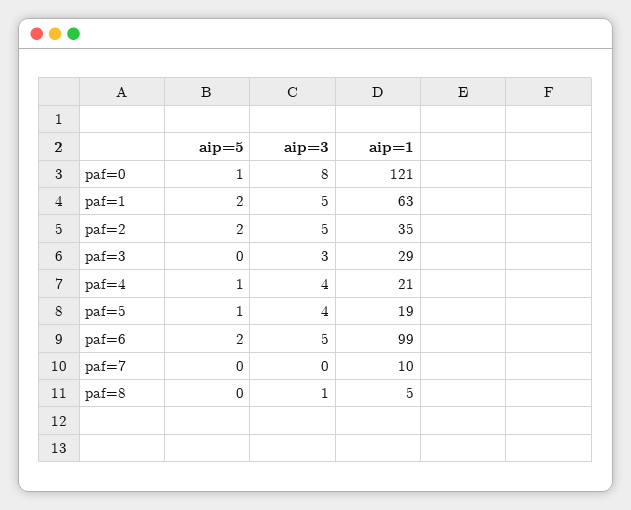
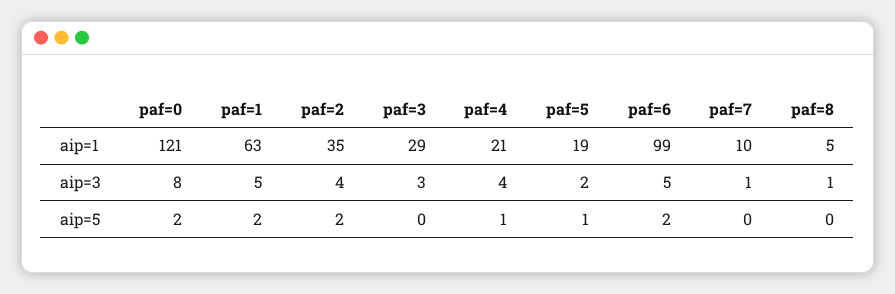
  {
    "aip=5": {
-     "paf=0": 1,
+     "paf=0": 2,
      "paf=1": 2,
      "paf=2": 2,
      "paf=3": 0,
      "paf=4": 1,
      "paf=5": 1,
      "paf=6": 2,
      "paf=7": 0,
      "paf=8": 0
    },
    "aip=3": {
      "paf=0": 8,
      "paf=1": 5,
-     "paf=2": 5,
+     "paf=2": 4,
      "paf=3": 3,
      "paf=4": 4,
-     "paf=5": 4,
+     "paf=5": 2,
      "paf=6": 5,
-     "paf=7": 0,
+     "paf=7": 1,
      "paf=8": 1
    },
    "aip=1": {
      "paf=0": 121,
      "paf=1": 63,
      "paf=2": 35,
      "paf=3": 29,
      "paf=4": 21,
      "paf=5": 19,
      "paf=6": 99,
      "paf=7": 10,
      "paf=8": 5
    }
  }

